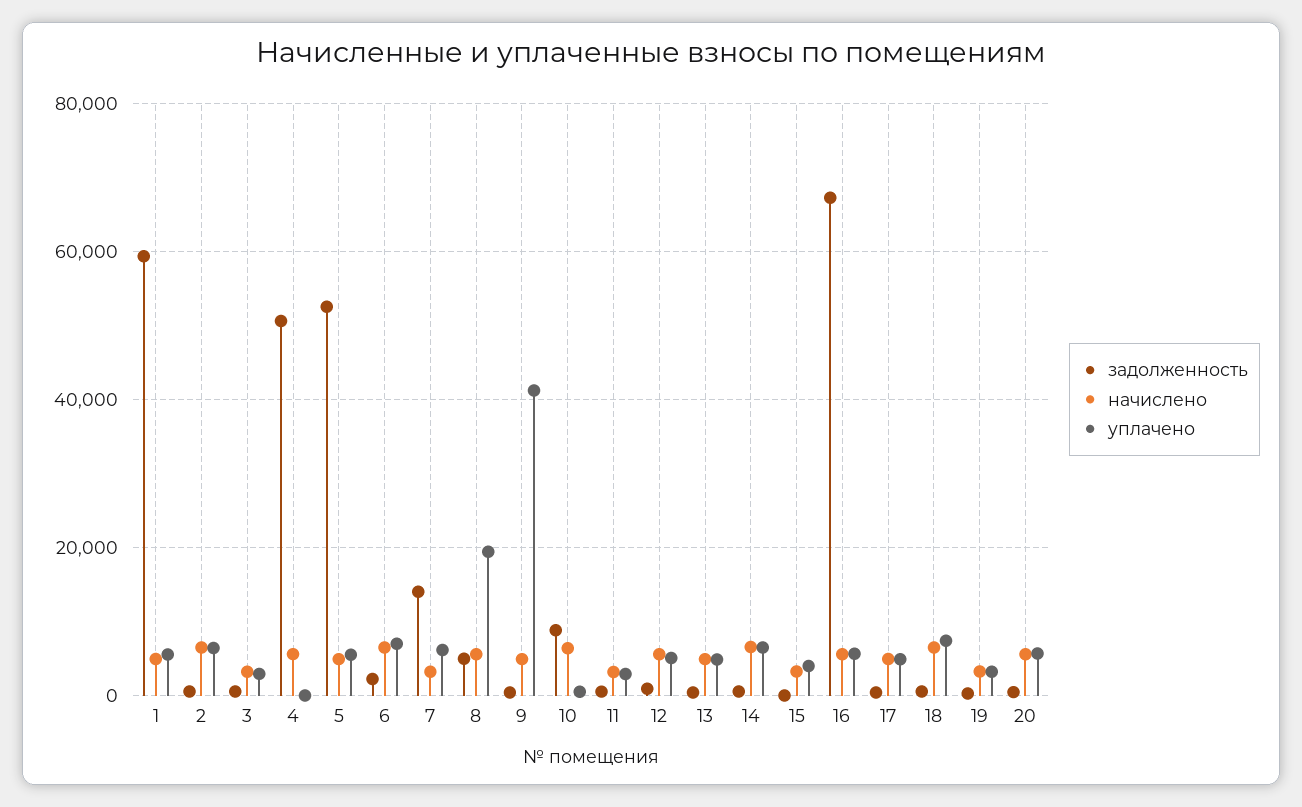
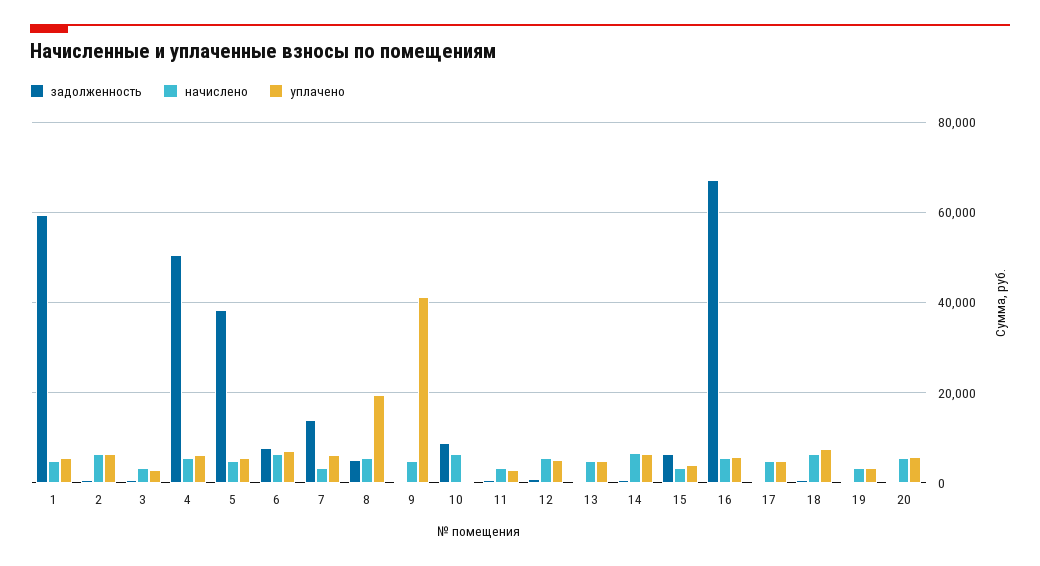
  {
    "задолженность": {
      "1": 60000,
      "2": 0,
      "3": 0,
      "4": 50000,
-     "5": 52000,
+     "5": 38000,
-     "6": 2000,
+     "6": 8000,
      "7": 14000,
      "8": 4000,
      "9": 0,
      "10": 8000,
      "11": 0,
      "12": 0,
      "13": 0,
      "14": 0,
-     "15": 0,
+     "15": 6000,
      "16": 68000,
      "17": 0,
      "18": 0,
      "19": 0,
      "20": 0
    },
    "начислено": {
      "1": 4000,
      "2": 6000,
      "3": 4000,
      "4": 6000,
      "5": 4000,
      "6": 6000,
      "7": 4000,
      "8": 6000,
      "9": 4000,
      "10": 6000,
      "11": 4000,
      "12": 6000,
      "13": 4000,
      "14": 6000,
      "15": 4000,
      "16": 6000,
      "17": 4000,
      "18": 6000,
      "19": 4000,
      "20": 6000
    },
    "уплачено": {
      "1": 6000,
      "2": 6000,
      "3": 2000,
-     "4": 0,
+     "4": 6000,
      "5": 6000,
      "6": 8000,
      "7": 6000,
      "8": 20000,
      "9": 42000,
      "10": 0,
      "11": 2000,
      "12": 6000,
      "13": 4000,
      "14": 6000,
      "15": 4000,
      "16": 6000,
      "17": 4000,
      "18": 8000,
      "19": 4000,
      "20": 6000
    }
  }

